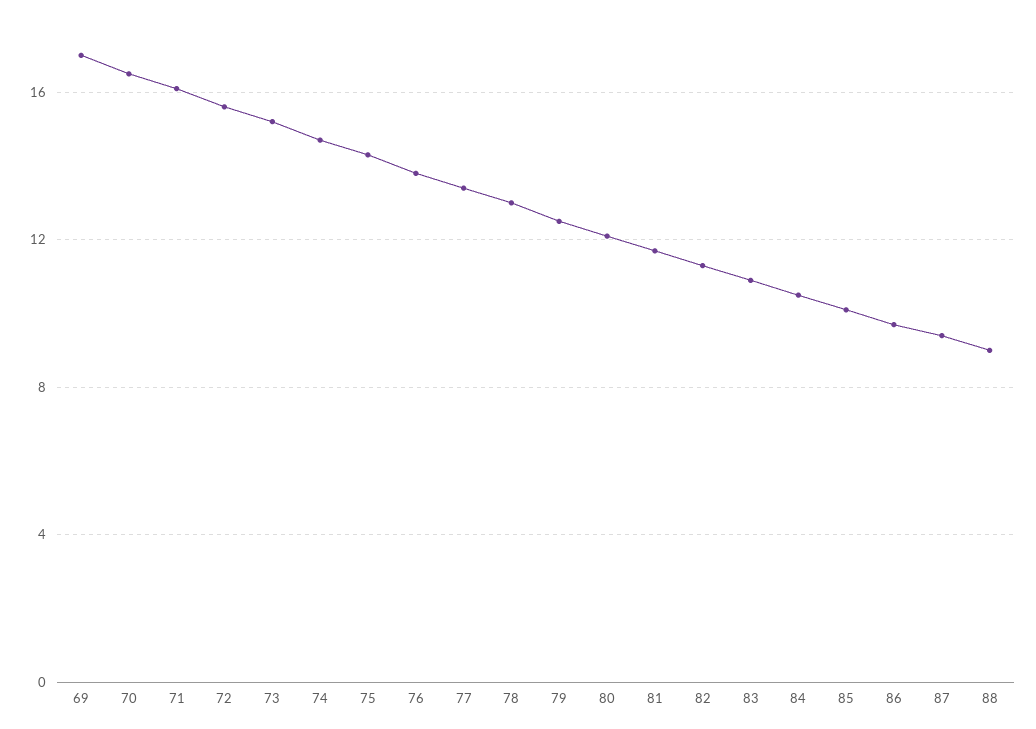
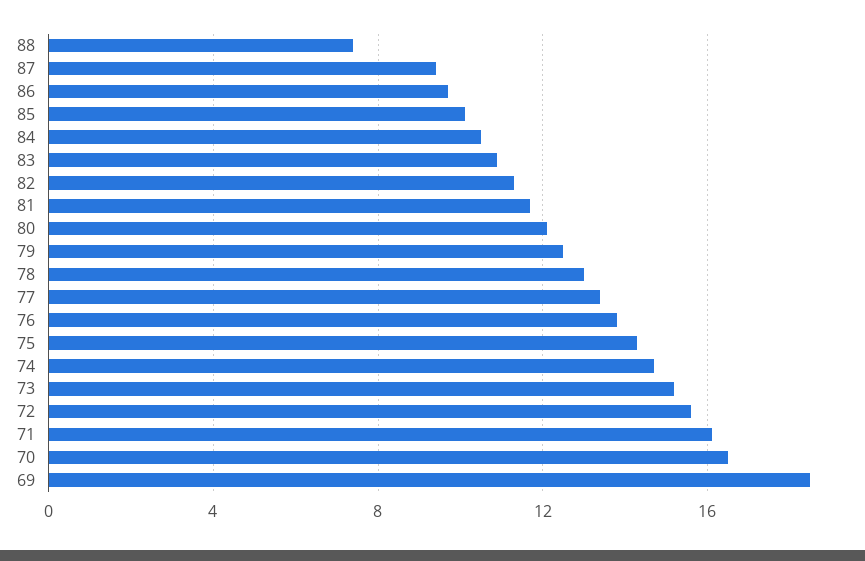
  {
-   "69": 17,
+   "69": 18.5,
    "70": 16.5,
    "71": 16,
    "72": 15.5,
    "73": 15,
    "74": 14.5,
    "75": 14.5,
    "76": 14,
    "77": 13.5,
    "78": 13,
    "79": 12.5,
    "80": 12,
    "81": 11.5,
    "82": 11.5,
    "83": 11,
    "84": 10.5,
    "85": 10,
    "86": 9.5,
    "87": 9.5,
-   "88": 9
+   "88": 7.5
  }

